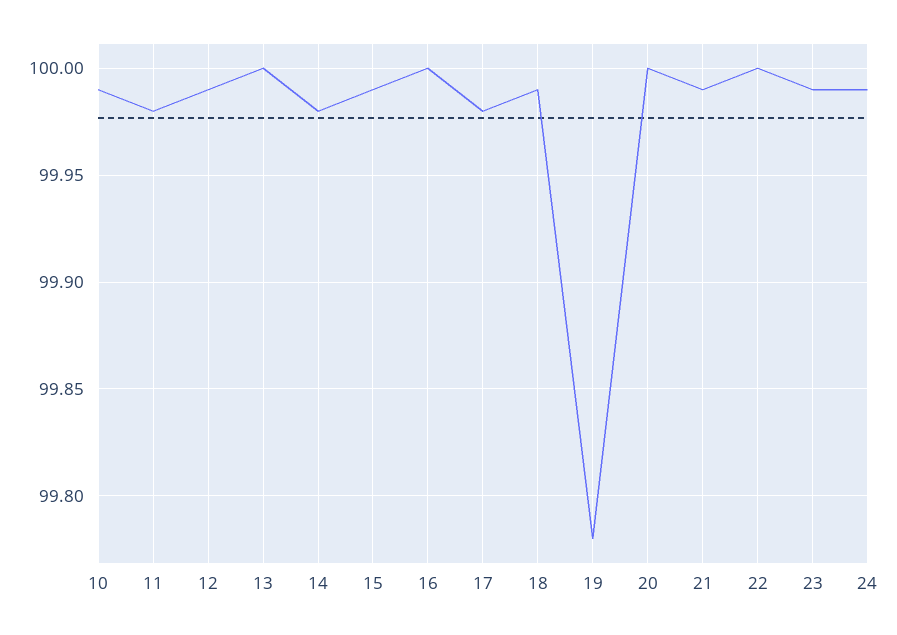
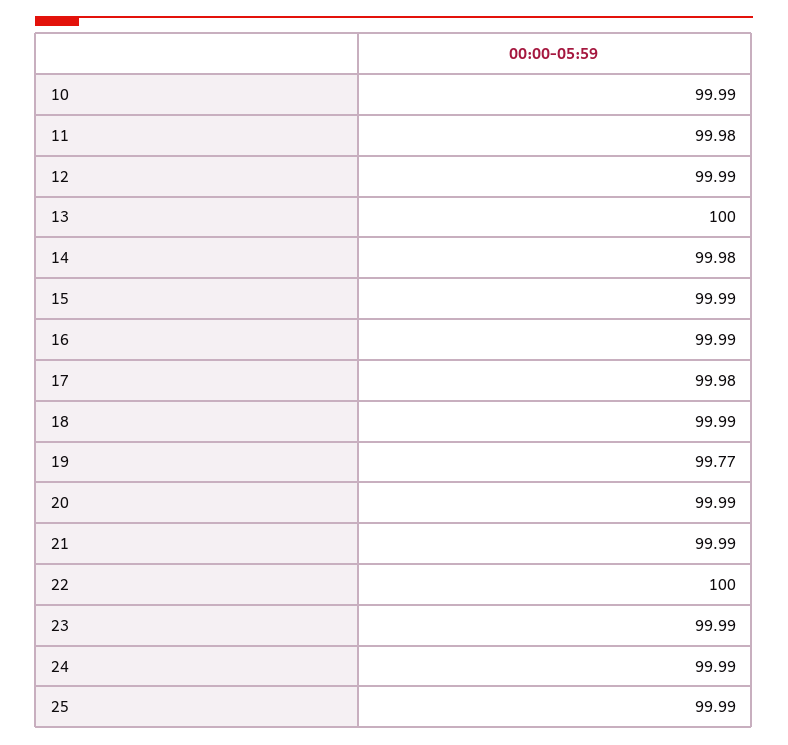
  {
    "10": 99.99,
    "11": 99.98,
    "12": 99.99,
    "13": 100,
    "14": 99.98,
    "15": 99.99,
-   "16": 100,
+   "16": 99.99,
    "17": 99.98,
    "18": 99.99,
-   "19": 99.78,
+   "19": 99.77,
-   "20": 100,
+   "20": 99.99,
    "21": 99.99,
    "22": 100,
    "23": 99.99,
-   "24": 99.99
+   "24": 99.99,
+   "25": 99.99
  }

